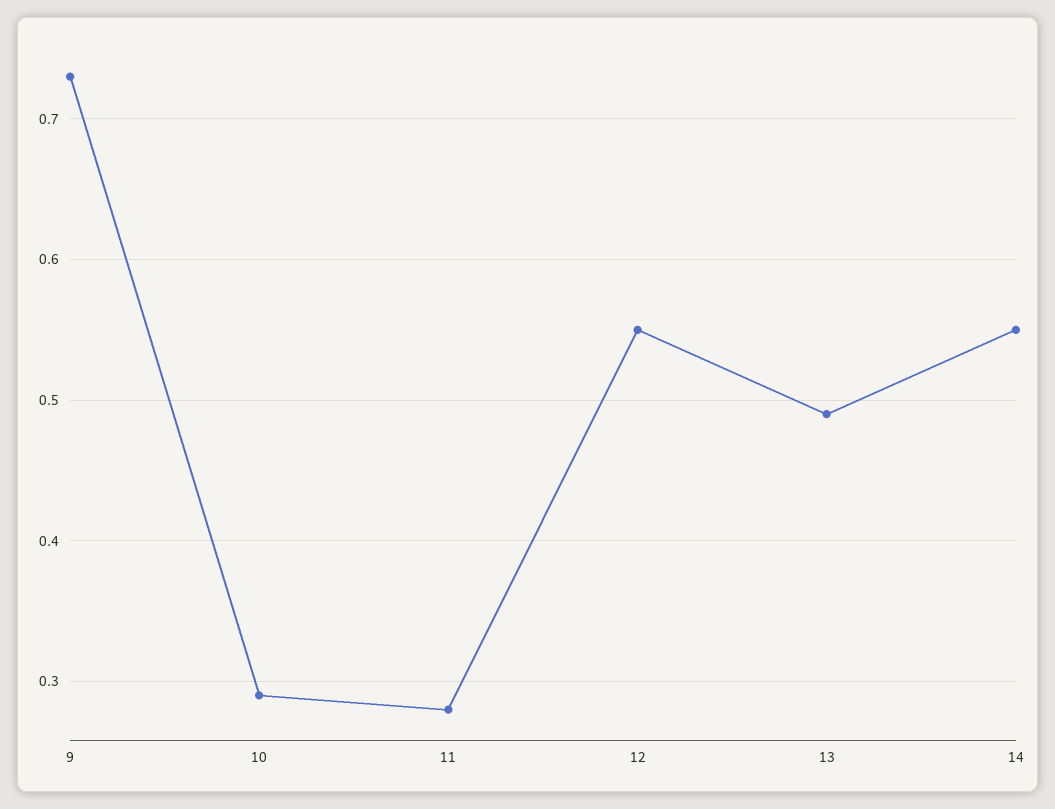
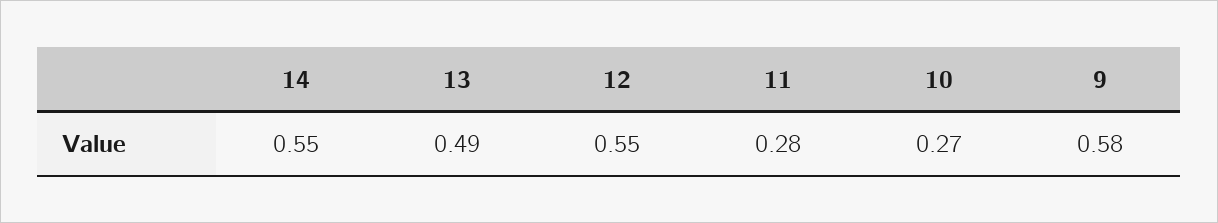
  {
-   "9": 0.73,
+   "9": 0.58,
-   "10": 0.29,
+   "10": 0.27,
    "11": 0.28,
    "12": 0.55,
    "13": 0.49,
    "14": 0.55
  }

